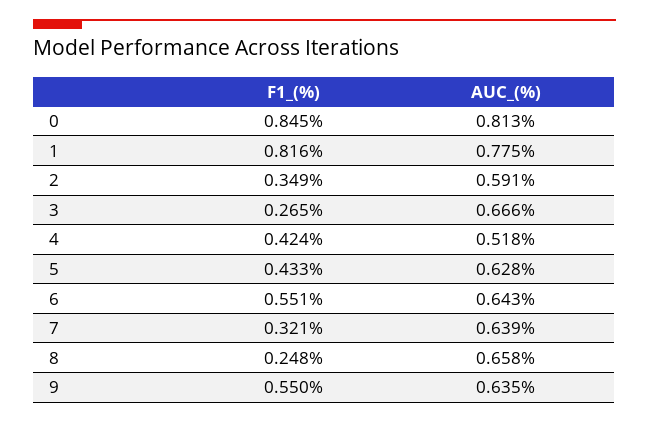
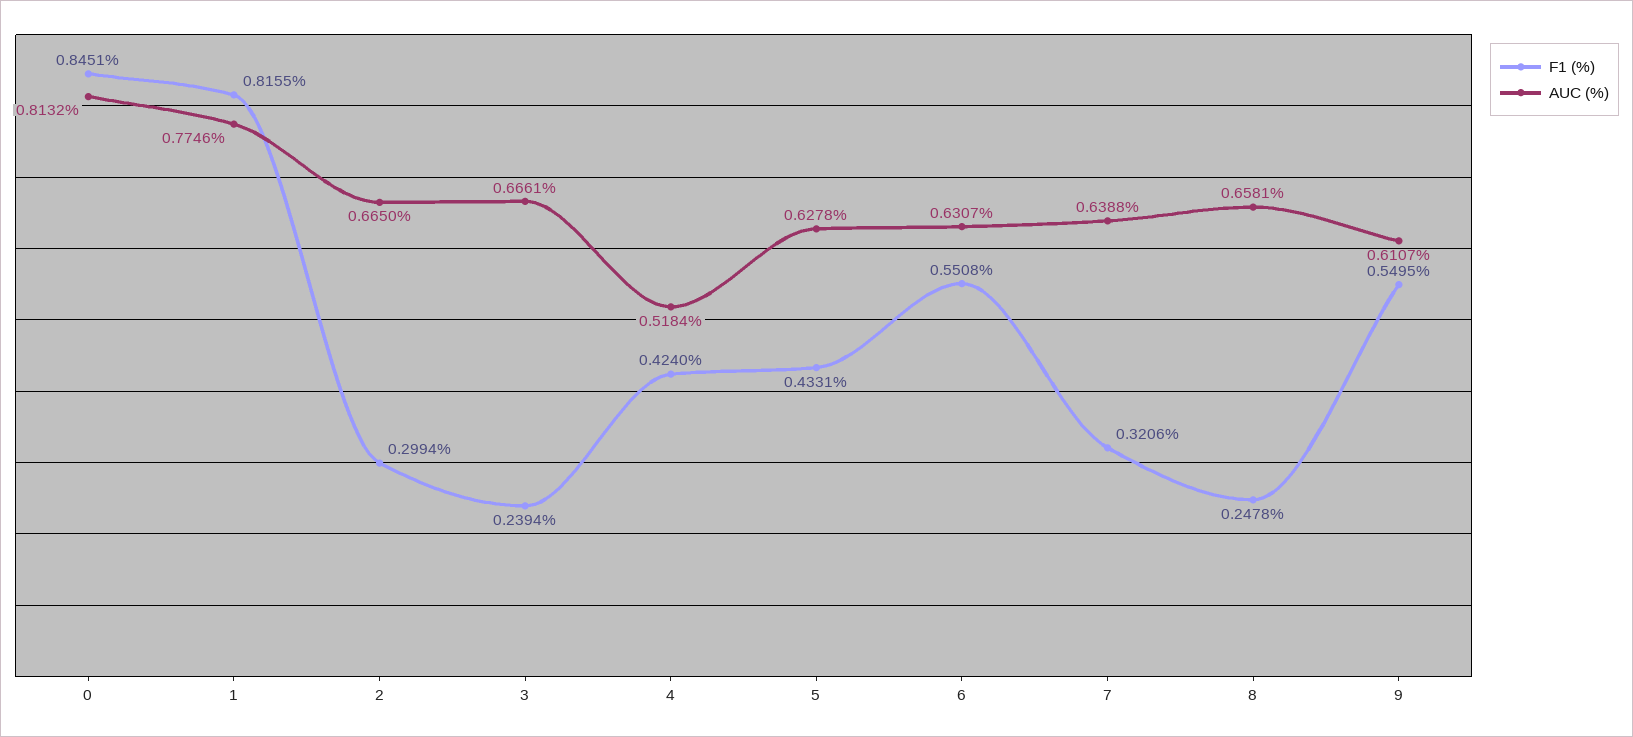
  {
    "F1_(%)": {
      "0": 0.8451,
      "1": 0.8155,
-     "2": 0.349,
+     "2": 0.2994,
-     "3": 0.265,
+     "3": 0.2394,
      "4": 0.424,
      "5": 0.4331,
      "6": 0.5508,
      "7": 0.3206,
      "8": 0.2478,
      "9": 0.5495
    },
    "AUC_(%)": {
      "0": 0.8132,
      "1": 0.7746,
-     "2": 0.591,
+     "2": 0.665,
      "3": 0.6661,
      "4": 0.5184,
      "5": 0.6278,
-     "6": 0.643,
+     "6": 0.6307,
      "7": 0.6388,
      "8": 0.6581,
-     "9": 0.635
+     "9": 0.6107
    }
  }

